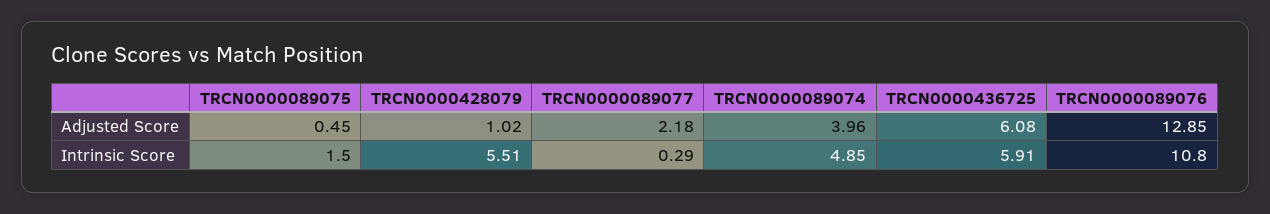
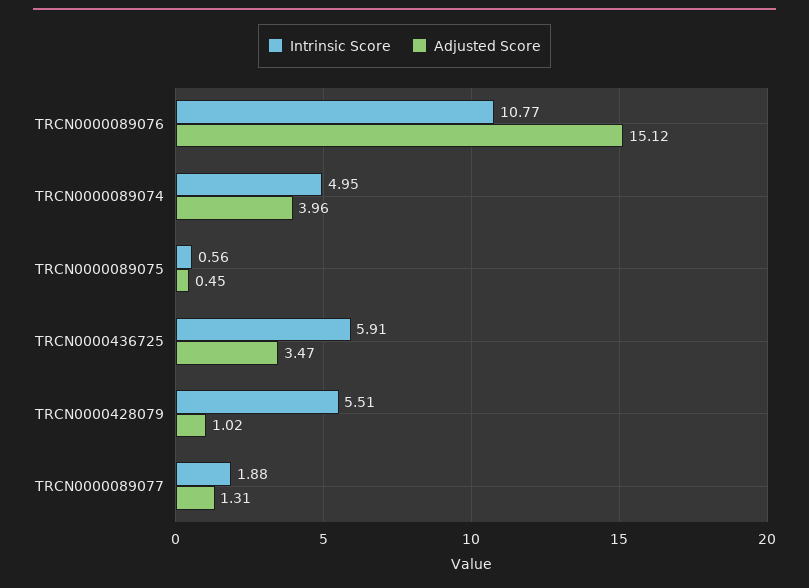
  {
    "Adjusted Score": {
      "TRCN0000089075": 0.45,
      "TRCN0000428079": 1.02,
-     "TRCN0000089077": 2.18,
+     "TRCN0000089077": 1.31,
      "TRCN0000089074": 3.96,
-     "TRCN0000436725": 6.08,
+     "TRCN0000436725": 3.47,
-     "TRCN0000089076": 12.85
+     "TRCN0000089076": 15.12
    },
    "Intrinsic Score": {
-     "TRCN0000089075": 1.5,
+     "TRCN0000089075": 0.56,
      "TRCN0000428079": 5.51,
-     "TRCN0000089077": 0.29,
+     "TRCN0000089077": 1.88,
-     "TRCN0000089074": 4.85,
+     "TRCN0000089074": 4.95,
      "TRCN0000436725": 5.91,
-     "TRCN0000089076": 10.8
+     "TRCN0000089076": 10.77
    }
  }

